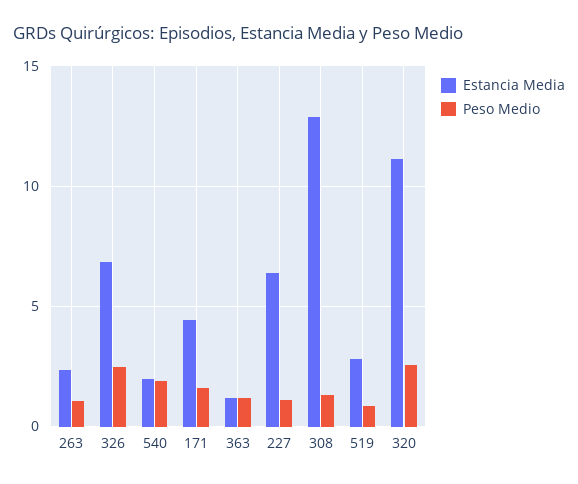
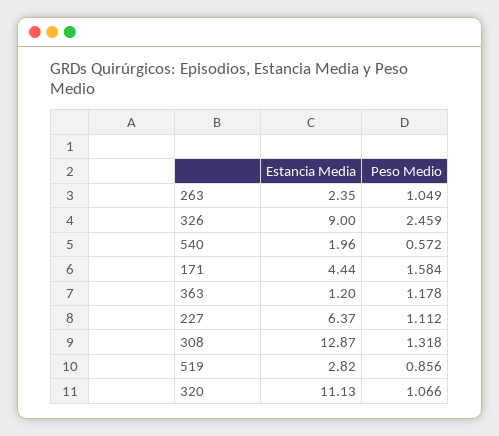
  {
    "Estancia Media": {
      "263": 2.35,
-     "326": 7,
+     "326": 9,
      "540": 1.96,
      "171": 4.44,
      "363": 1.2,
      "227": 6.37,
      "308": 12.87,
      "519": 2.82,
      "320": 11.13
    },
    "Peso Medio": {
      "263": 1.049,
      "326": 2.459,
-     "540": 2,
+     "540": 0.572,
      "171": 1.584,
      "363": 1.178,
      "227": 1.112,
      "308": 1.318,
      "519": 0.856,
-     "320": 2.5
+     "320": 1.066
    }
  }

